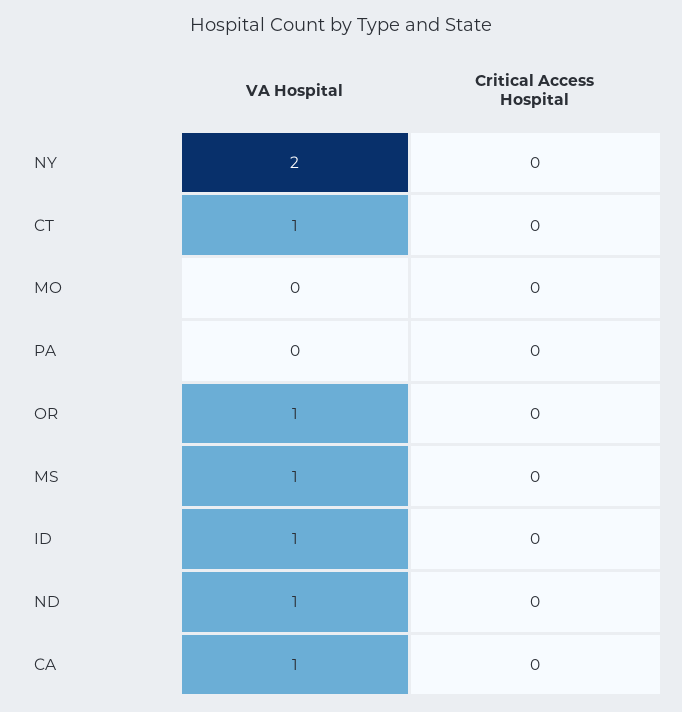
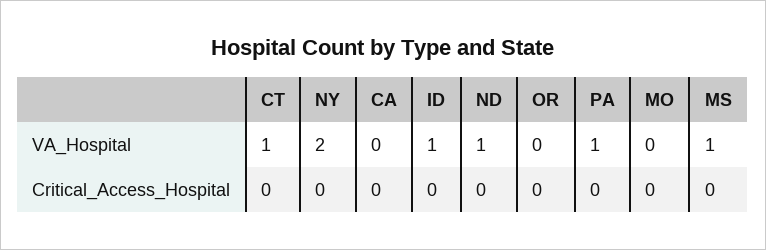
  {
    "VA Hospital": {
      "NY": 2,
      "CT": 1,
      "MO": 0,
-     "PA": 0,
+     "PA": 1,
-     "OR": 1,
+     "OR": 0,
      "MS": 1,
      "ID": 1,
      "ND": 1,
-     "CA": 1
+     "CA": 0
    },
    "Critical Access Hospital": {
      "NY": 0,
      "CT": 0,
      "MO": 0,
      "PA": 0,
      "OR": 0,
      "MS": 0,
      "ID": 0,
      "ND": 0,
      "CA": 0
    }
  }

